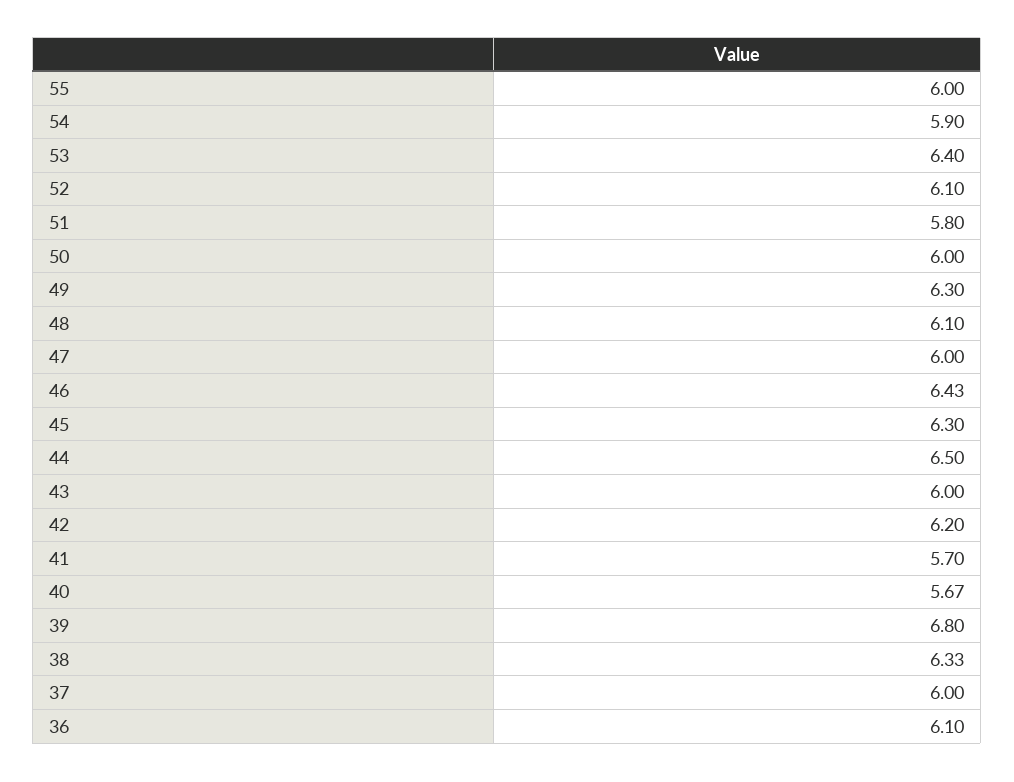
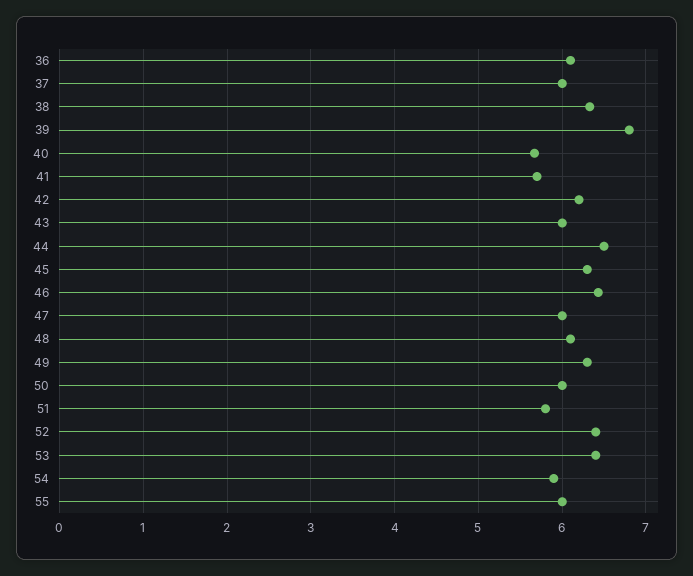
  {
    "55": 6,
    "54": 5.9,
    "53": 6.4,
-   "52": 6.1,
+   "52": 6.4,
    "51": 5.8,
    "50": 6,
    "49": 6.3,
    "48": 6.1,
    "47": 6,
    "46": 6.43,
    "45": 6.3,
    "44": 6.5,
    "43": 6,
    "42": 6.2,
    "41": 5.7,
    "40": 5.67,
    "39": 6.8,
    "38": 6.33,
    "37": 6,
    "36": 6.1
  }

